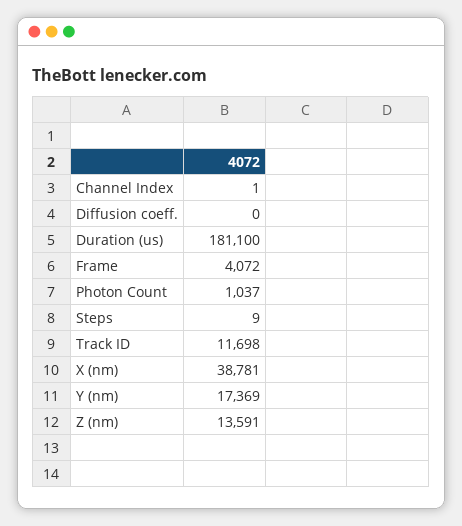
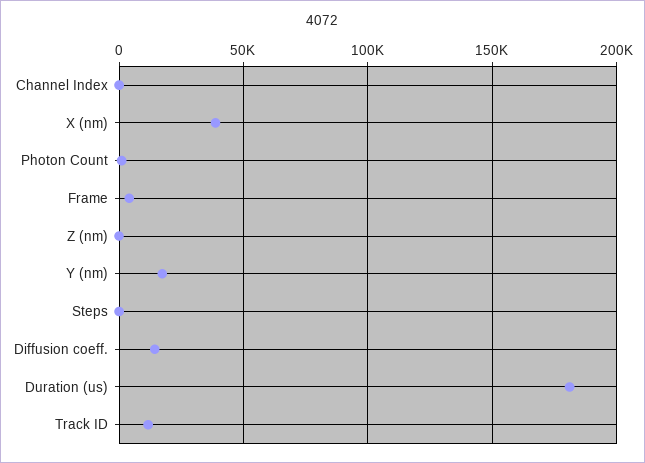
  {
    "Channel Index": 1,
-   "Diffusion coeff.": 0,
+   "Diffusion coeff.": 15000,
    "Duration (us)": 181100,
    "Frame": 4072,
    "Photon Count": 1037,
    "Steps": 9,
    "Track ID": 11698,
    "X (nm)": 38781,
    "Y (nm)": 17369,
-   "Z (nm)": 13591
+   "Z (nm)": 0
  }

